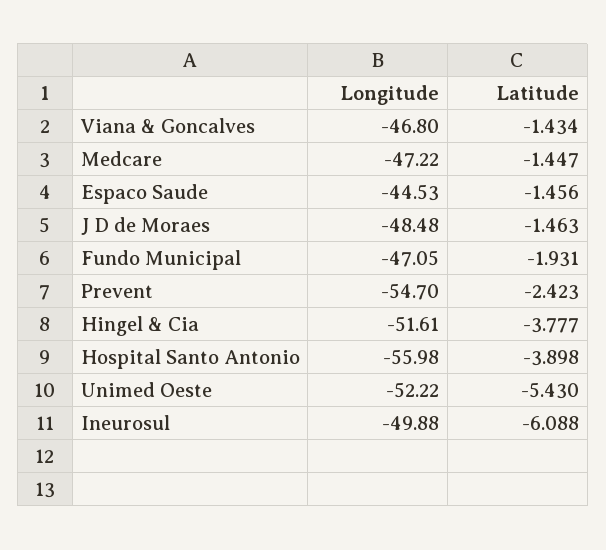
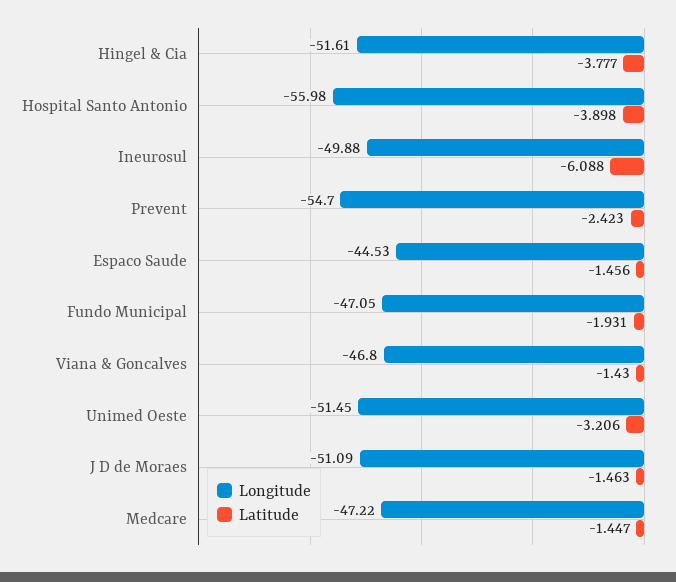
  {
    "Longitude": {
      "Viana & Goncalves": -46.8,
      "Medcare": -47.22,
      "Espaco Saude": -44.53,
-     "J D de Moraes": -48.48,
+     "J D de Moraes": -51.09,
      "Fundo Municipal": -47.05,
      "Prevent": -54.7,
      "Hingel & Cia": -51.61,
      "Hospital Santo Antonio": -55.98,
-     "Unimed Oeste": -52.22,
+     "Unimed Oeste": -51.45,
      "Ineurosul": -49.88
    },
    "Latitude": {
-     "Viana & Goncalves": -1.434,
+     "Viana & Goncalves": -1.43,
      "Medcare": -1.447,
      "Espaco Saude": -1.456,
      "J D de Moraes": -1.463,
      "Fundo Municipal": -1.931,
      "Prevent": -2.423,
      "Hingel & Cia": -3.777,
      "Hospital Santo Antonio": -3.898,
-     "Unimed Oeste": -5.43,
+     "Unimed Oeste": -3.206,
      "Ineurosul": -6.088
    }
  }

